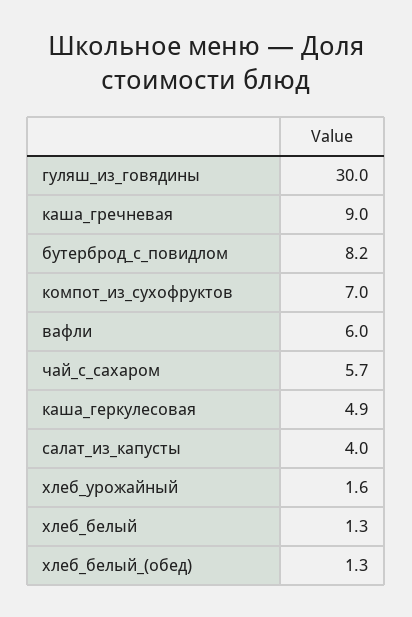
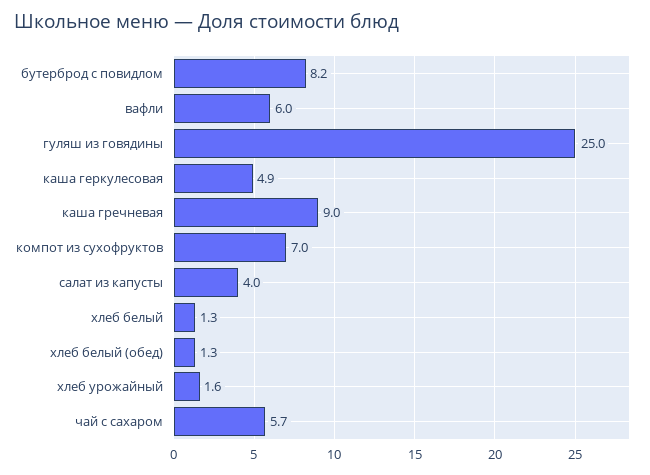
  {
-   "гуляш_из_говядины": 30,
+   "гуляш_из_говядины": 25,
    "каша_гречневая": 9,
    "бутерброд_с_повидлом": 8.2,
    "компот_из_сухофруктов": 7,
    "вафли": 6,
    "чай_с_сахаром": 5.7,
    "каша_геркулесовая": 4.9,
    "салат_из_капусты": 4,
    "хлеб_урожайный": 1.6,
    "хлеб_белый": 1.3,
    "хлеб_белый_(обед)": 1.3
  }

